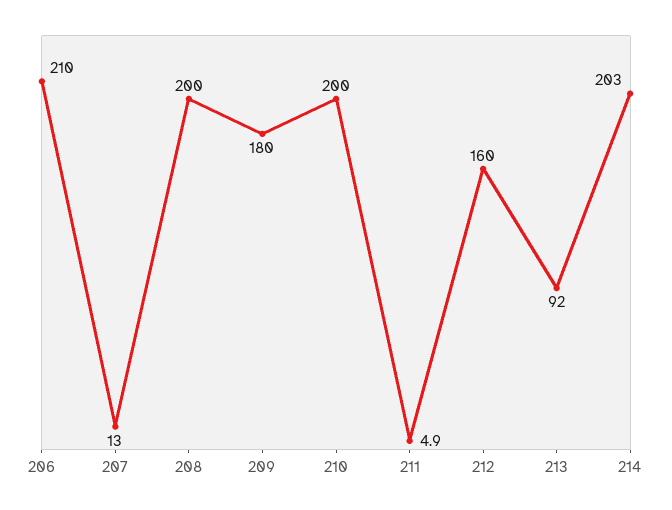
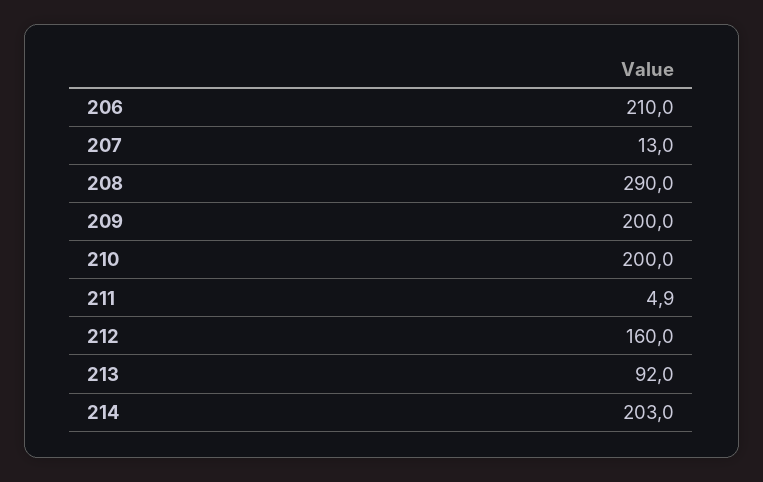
  {
    "206": 210,
    "207": 13,
-   "208": 200,
+   "208": 290,
-   "209": 180,
+   "209": 200,
    "210": 200,
    "211": 4.9,
    "212": 160,
    "213": 92,
    "214": 203
  }

